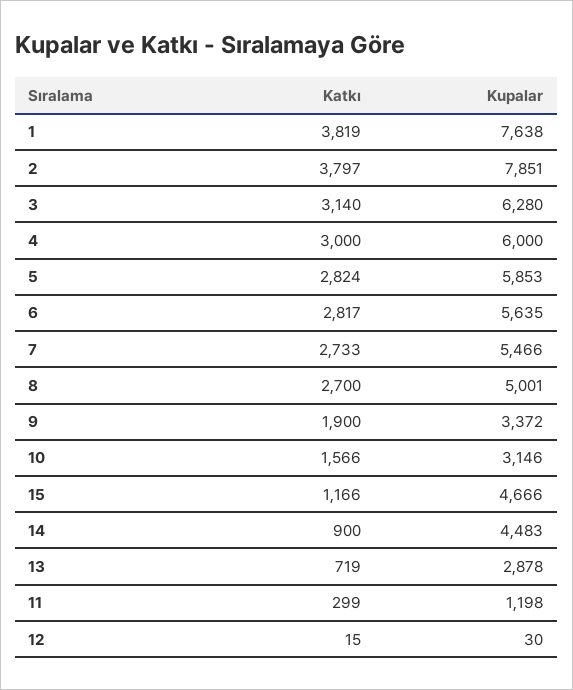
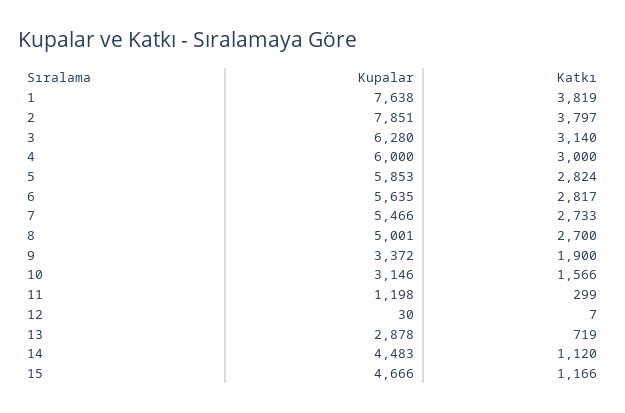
  {
    "Katkı": {
      "1": 3819,
      "2": 3797,
      "3": 3140,
      "4": 3000,
      "5": 2824,
      "6": 2817,
      "7": 2733,
      "8": 2700,
      "9": 1900,
      "10": 1566,
      "15": 1166,
-     "14": 900,
+     "14": 1120,
      "13": 719,
      "11": 299,
-     "12": 15
+     "12": 7
    },
    "Kupalar": {
      "1": 7638,
      "2": 7851,
      "3": 6280,
      "4": 6000,
      "5": 5853,
      "6": 5635,
      "7": 5466,
      "8": 5001,
      "9": 3372,
      "10": 3146,
      "15": 4666,
      "14": 4483,
      "13": 2878,
      "11": 1198,
      "12": 30
    }
  }

